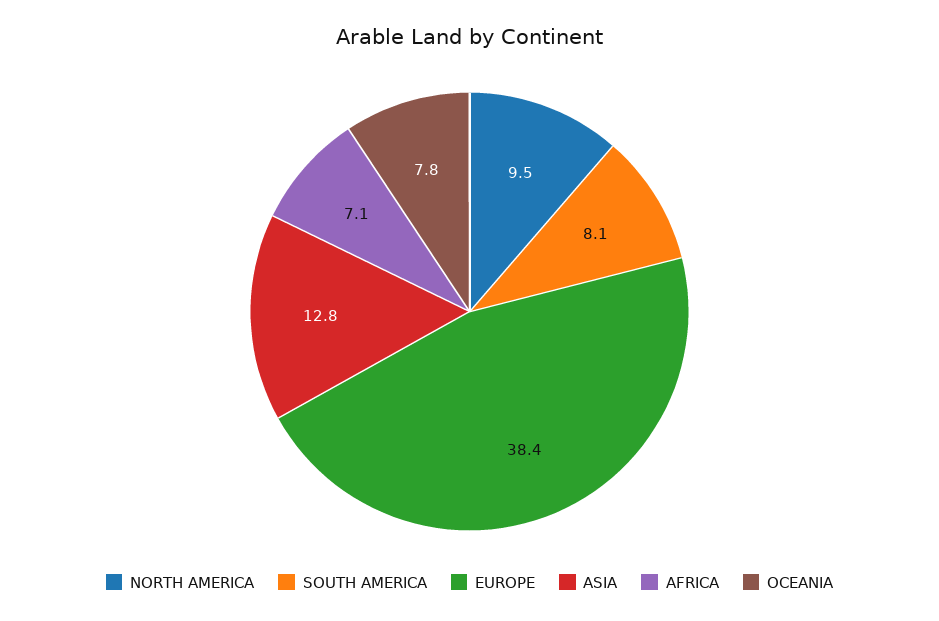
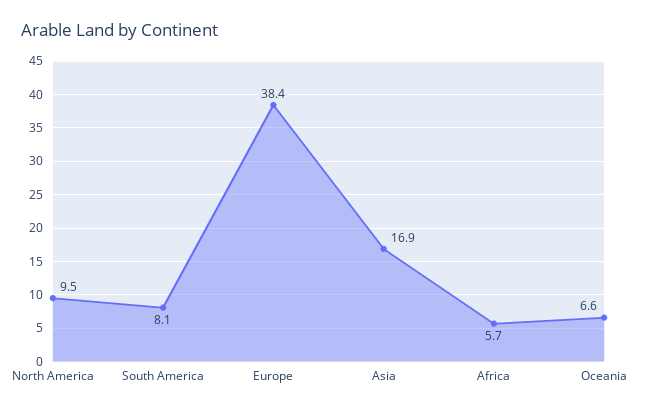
  {
    "NORTH AMERICA": 9.5,
    "SOUTH AMERICA": 8.1,
    "EUROPE": 38.4,
-   "ASIA": 12.8,
+   "ASIA": 16.9,
-   "AFRICA": 7.1,
+   "AFRICA": 5.7,
-   "OCEANIA": 7.8
+   "OCEANIA": 6.6
  }

